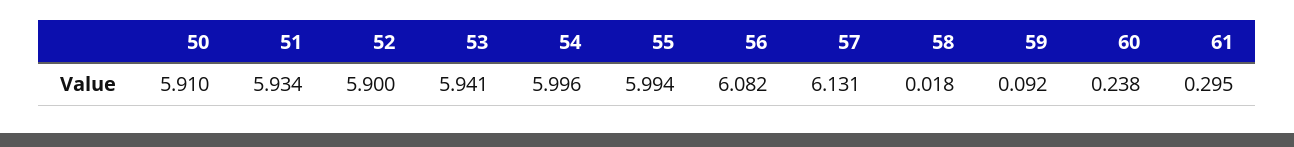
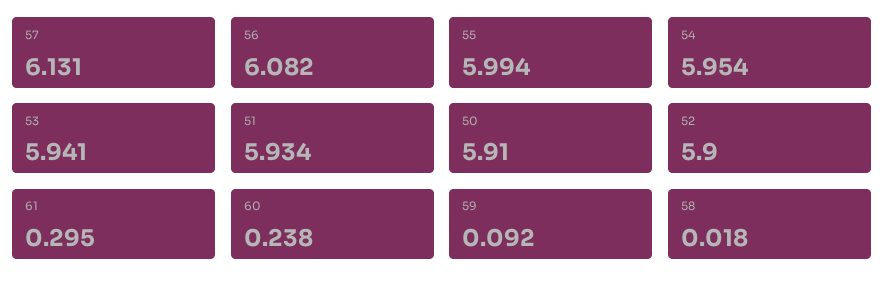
  {
    "50": 5.91,
    "51": 5.934,
    "52": 5.9,
    "53": 5.941,
-   "54": 5.996,
+   "54": 5.954,
    "55": 5.994,
    "56": 6.082,
    "57": 6.131,
    "58": 0.018,
    "59": 0.092,
    "60": 0.238,
    "61": 0.295
  }

